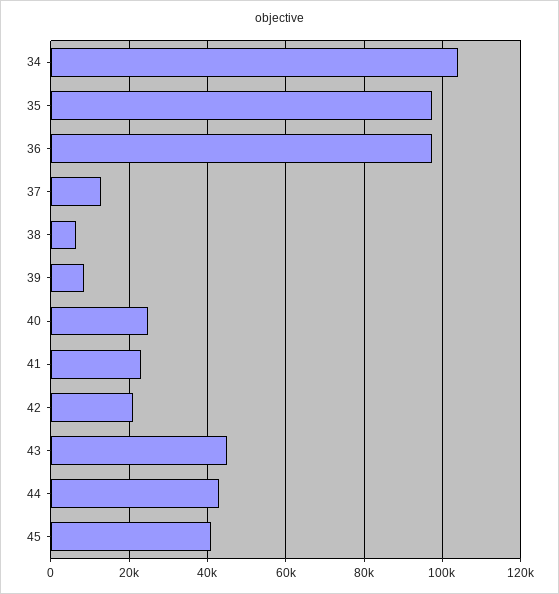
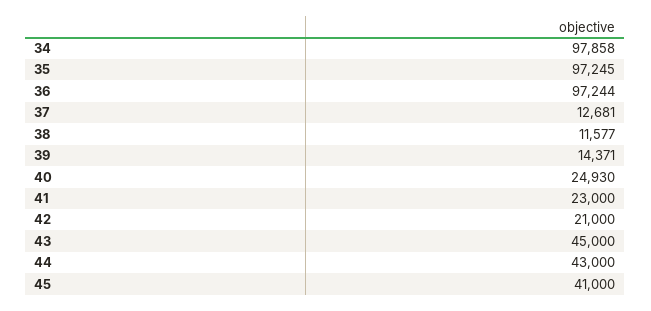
  {
-   "34": 104000,
+   "34": 97858,
    "35": 97245,
    "36": 97244,
    "37": 12681,
-   "38": 6000,
+   "38": 11577,
-   "39": 8000,
+   "39": 14371,
    "40": 24930,
    "41": 23000,
    "42": 21000,
    "43": 45000,
    "44": 43000,
    "45": 41000
  }

